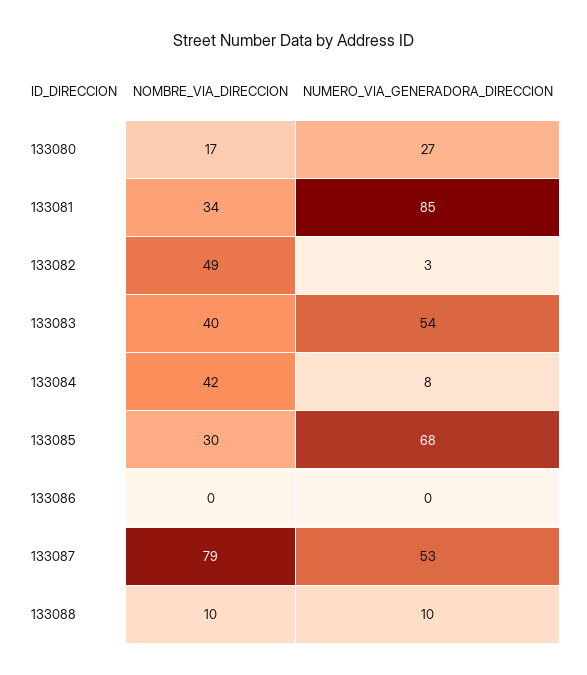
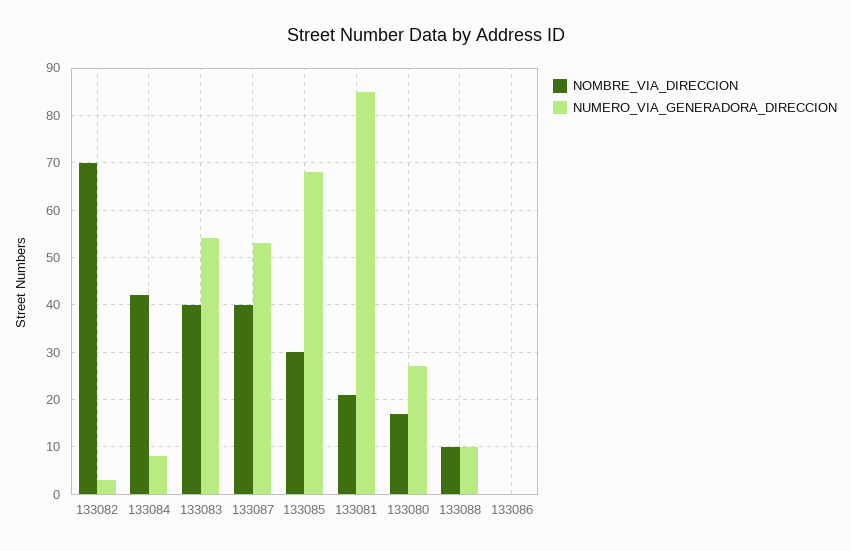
  {
    "NOMBRE_VIA_DIRECCION": {
      "133080": 17,
-     "133081": 34,
+     "133081": 20,
-     "133082": 49,
+     "133082": 70,
      "133083": 40,
      "133084": 42,
      "133085": 30,
      "133086": 0,
-     "133087": 79,
+     "133087": 40,
      "133088": 10
    },
    "NUMERO_VIA_GENERADORA_DIRECCION": {
      "133080": 27,
      "133081": 85,
      "133082": 3,
      "133083": 54,
      "133084": 8,
      "133085": 68,
      "133086": 0,
      "133087": 53,
      "133088": 10
    }
  }

